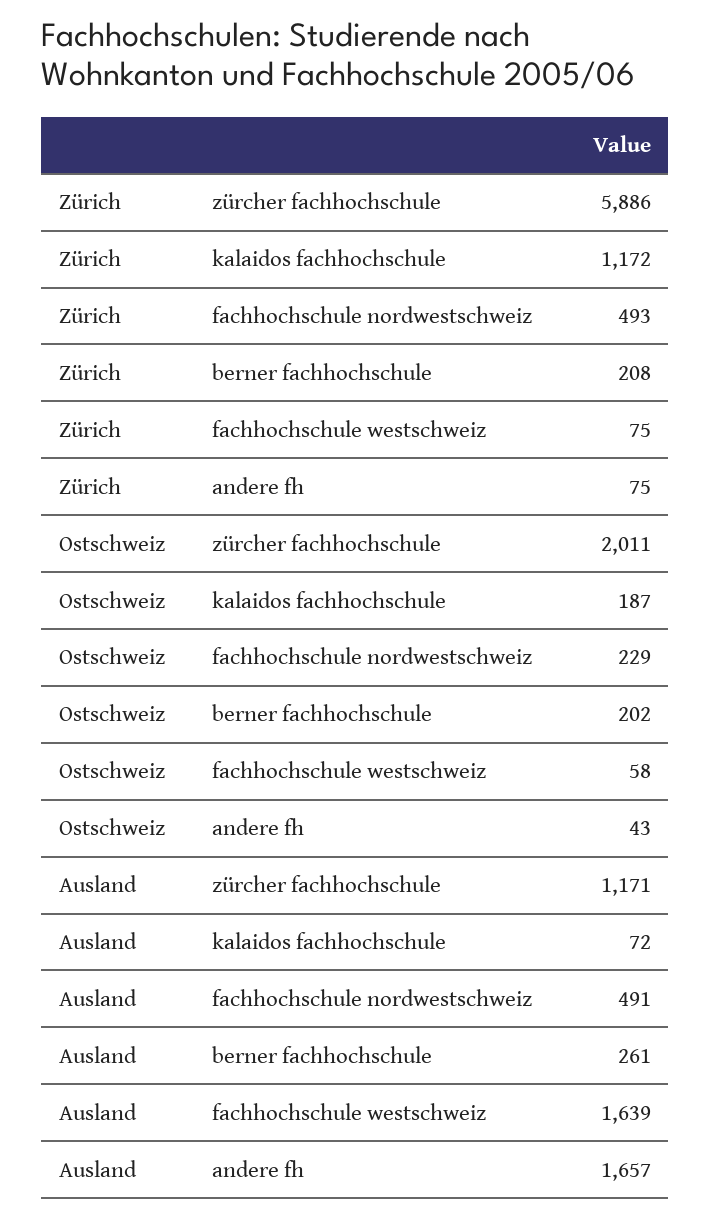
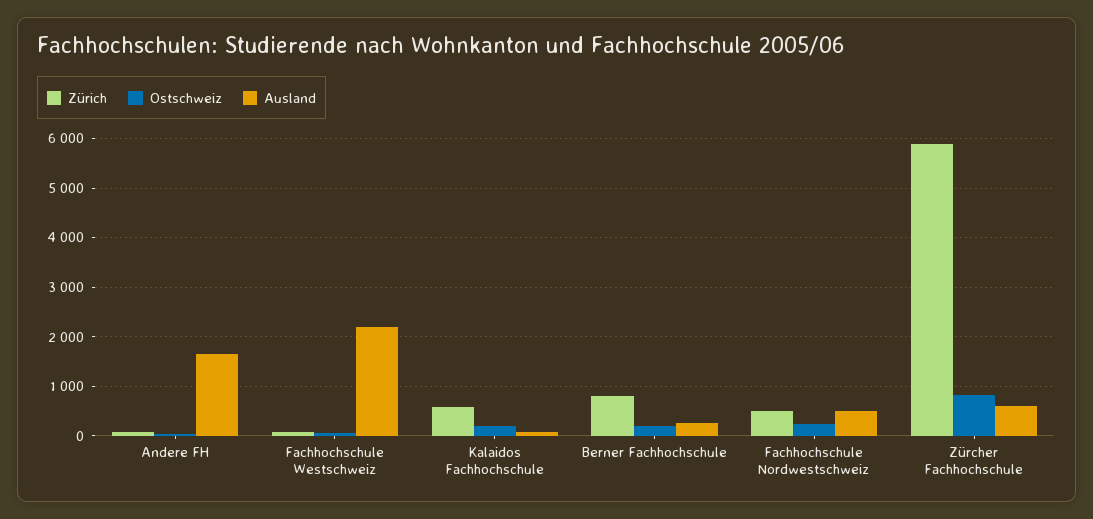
  {
    "Zürich": {
      "zürcher fachhochschule": 5886,
-     "kalaidos fachhochschule": 1172,
+     "kalaidos fachhochschule": 600,
      "fachhochschule nordwestschweiz": 493,
-     "berner fachhochschule": 208,
+     "berner fachhochschule": 800,
      "fachhochschule westschweiz": 75,
      "andere fh": 75
    },
    "Ostschweiz": {
-     "zürcher fachhochschule": 2011,
+     "zürcher fachhochschule": 800,
      "kalaidos fachhochschule": 187,
      "fachhochschule nordwestschweiz": 229,
      "berner fachhochschule": 202,
      "fachhochschule westschweiz": 58,
      "andere fh": 43
    },
    "Ausland": {
-     "zürcher fachhochschule": 1171,
+     "zürcher fachhochschule": 600,
      "kalaidos fachhochschule": 72,
      "fachhochschule nordwestschweiz": 491,
      "berner fachhochschule": 261,
-     "fachhochschule westschweiz": 1639,
+     "fachhochschule westschweiz": 2200,
      "andere fh": 1657
    }
  }

